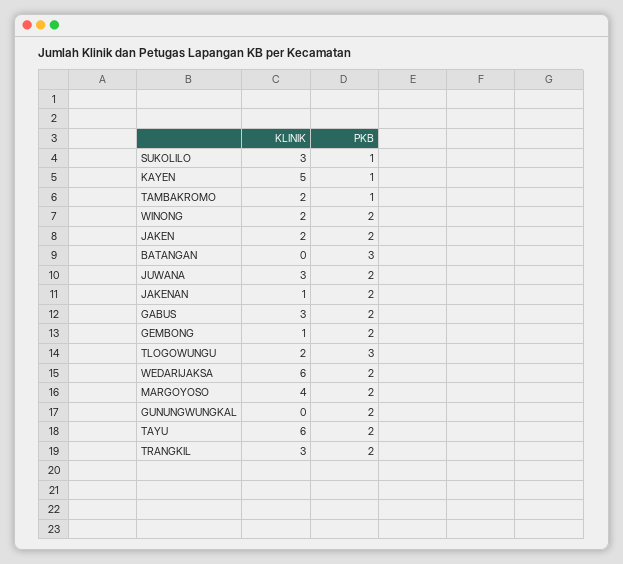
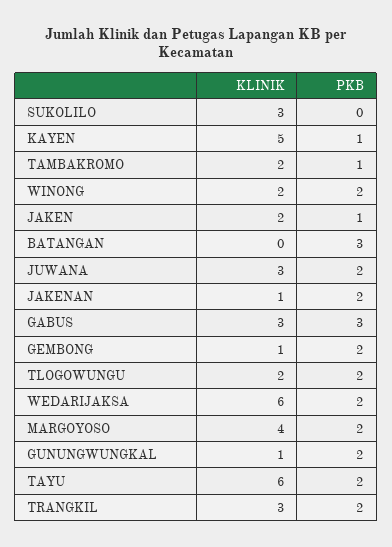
  {
    "KLINIK": {
      "SUKOLILO": 3,
      "KAYEN": 5,
      "TAMBAKROMO": 2,
      "WINONG": 2,
      "JAKEN": 2,
      "BATANGAN": 0,
      "JUWANA": 3,
      "JAKENAN": 1,
      "GABUS": 3,
      "GEMBONG": 1,
      "TLOGOWUNGU": 2,
      "WEDARIJAKSA": 6,
      "MARGOYOSO": 4,
-     "GUNUNGWUNGKAL": 0,
+     "GUNUNGWUNGKAL": 1,
      "TAYU": 6,
      "TRANGKIL": 3
    },
    "PKB": {
-     "SUKOLILO": 1,
+     "SUKOLILO": 0,
      "KAYEN": 1,
      "TAMBAKROMO": 1,
      "WINONG": 2,
-     "JAKEN": 2,
+     "JAKEN": 1,
      "BATANGAN": 3,
      "JUWANA": 2,
      "JAKENAN": 2,
-     "GABUS": 2,
+     "GABUS": 3,
      "GEMBONG": 2,
-     "TLOGOWUNGU": 3,
+     "TLOGOWUNGU": 2,
      "WEDARIJAKSA": 2,
      "MARGOYOSO": 2,
      "GUNUNGWUNGKAL": 2,
      "TAYU": 2,
      "TRANGKIL": 2
    }
  }

